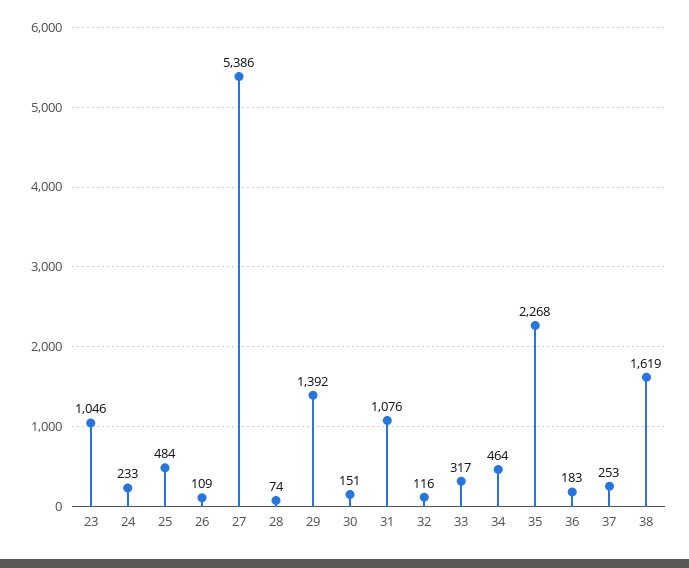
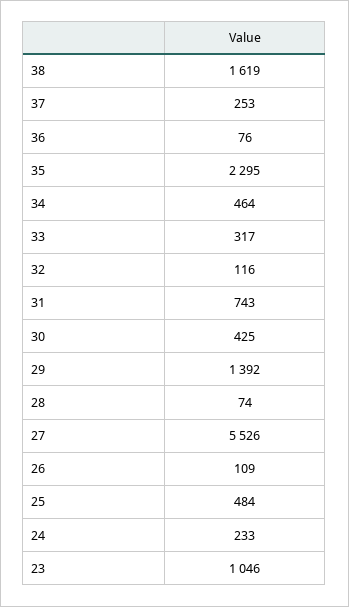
  {
    "23": 1046,
    "24": 233,
    "25": 484,
    "26": 109,
-   "27": 5386,
+   "27": 5526,
    "28": 74,
    "29": 1392,
-   "30": 151,
+   "30": 425,
-   "31": 1076,
+   "31": 743,
    "32": 116,
    "33": 317,
    "34": 464,
-   "35": 2268,
+   "35": 2295,
-   "36": 183,
+   "36": 76,
    "37": 253,
    "38": 1619
  }

